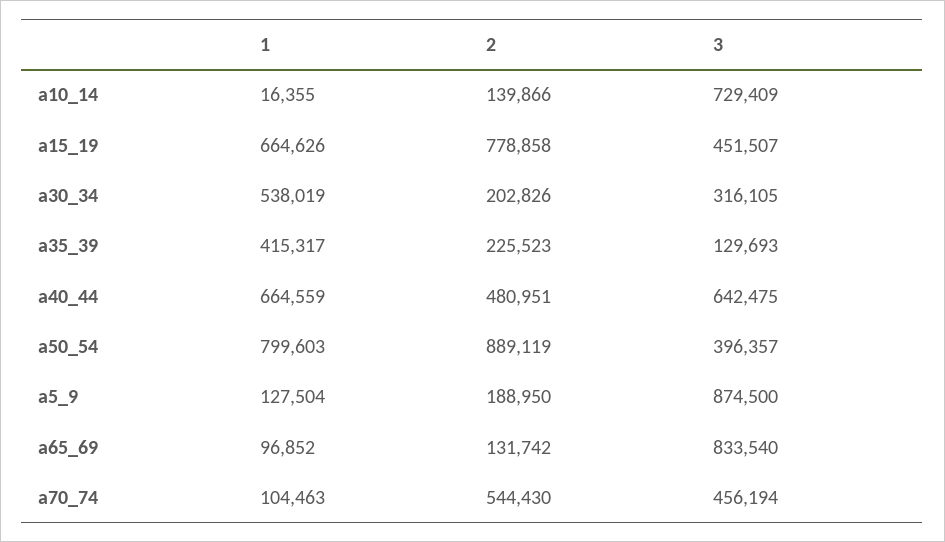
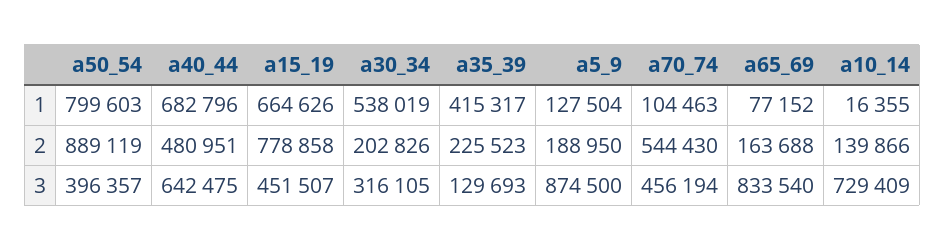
  {
    "1": {
      "a10_14": 16355,
      "a15_19": 664626,
      "a30_34": 538019,
      "a35_39": 415317,
-     "a40_44": 664559,
+     "a40_44": 682796,
      "a50_54": 799603,
      "a5_9": 127504,
-     "a65_69": 96852,
+     "a65_69": 77152,
      "a70_74": 104463
    },
    "2": {
      "a10_14": 139866,
      "a15_19": 778858,
      "a30_34": 202826,
      "a35_39": 225523,
      "a40_44": 480951,
      "a50_54": 889119,
      "a5_9": 188950,
-     "a65_69": 131742,
+     "a65_69": 163688,
      "a70_74": 544430
    },
    "3": {
      "a10_14": 729409,
      "a15_19": 451507,
      "a30_34": 316105,
      "a35_39": 129693,
      "a40_44": 642475,
      "a50_54": 396357,
      "a5_9": 874500,
      "a65_69": 833540,
      "a70_74": 456194
    }
  }

